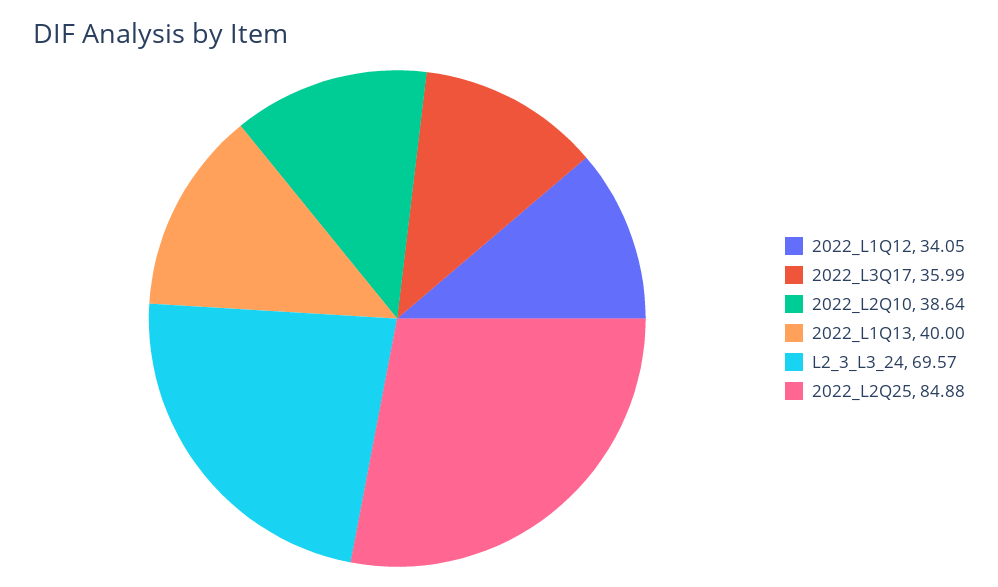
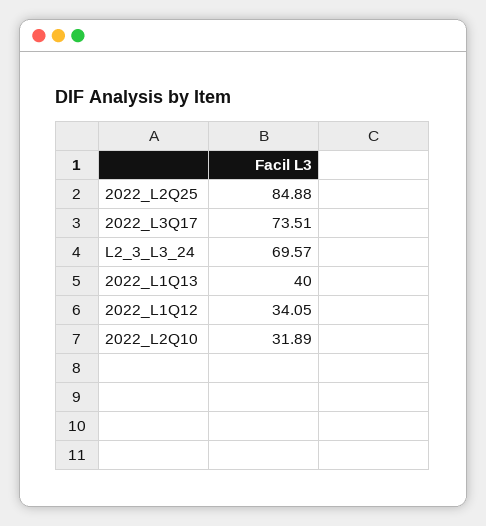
  {
    "2022_L1Q12": 34.05,
-   "2022_L3Q17": 35.99,
+   "2022_L3Q17": 73.51,
-   "2022_L2Q10": 38.64,
+   "2022_L2Q10": 31.89,
    "2022_L1Q13": 40,
    "L2_3_L3_24": 69.57,
    "2022_L2Q25": 84.88
  }

